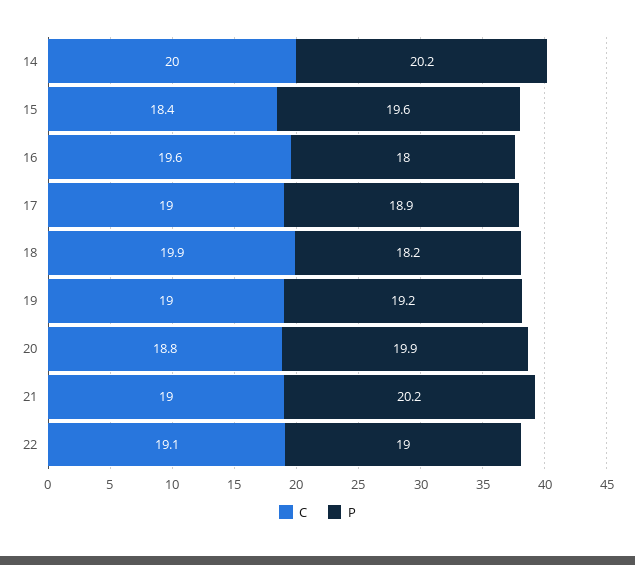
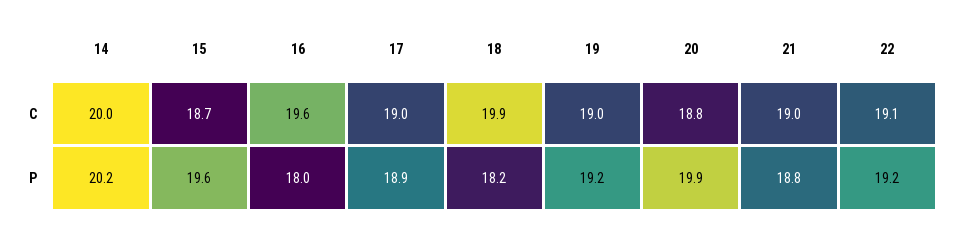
  {
    "C": {
      "14": 20,
-     "15": 18.4,
+     "15": 18.7,
      "16": 19.6,
      "17": 19,
      "18": 19.9,
      "19": 19,
      "20": 18.8,
      "21": 19,
      "22": 19.1
    },
    "P": {
      "14": 20.2,
      "15": 19.6,
      "16": 18,
      "17": 18.9,
      "18": 18.2,
      "19": 19.2,
      "20": 19.9,
-     "21": 20.2,
+     "21": 18.8,
-     "22": 19
+     "22": 19.2
    }
  }

